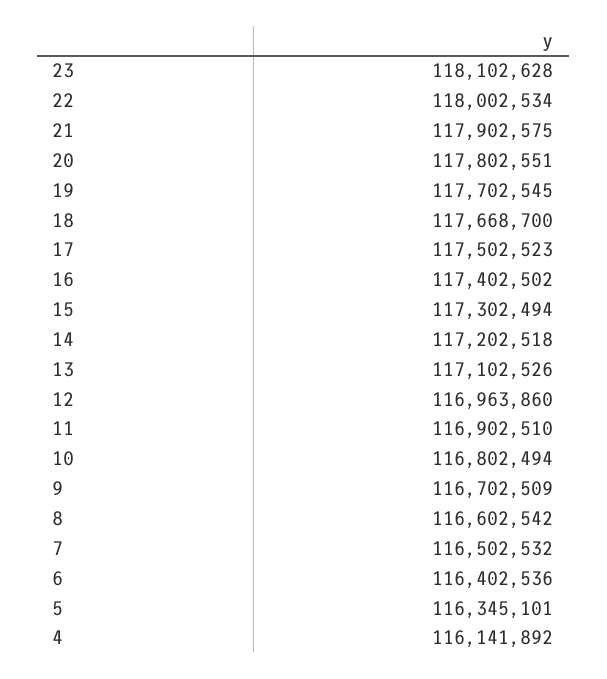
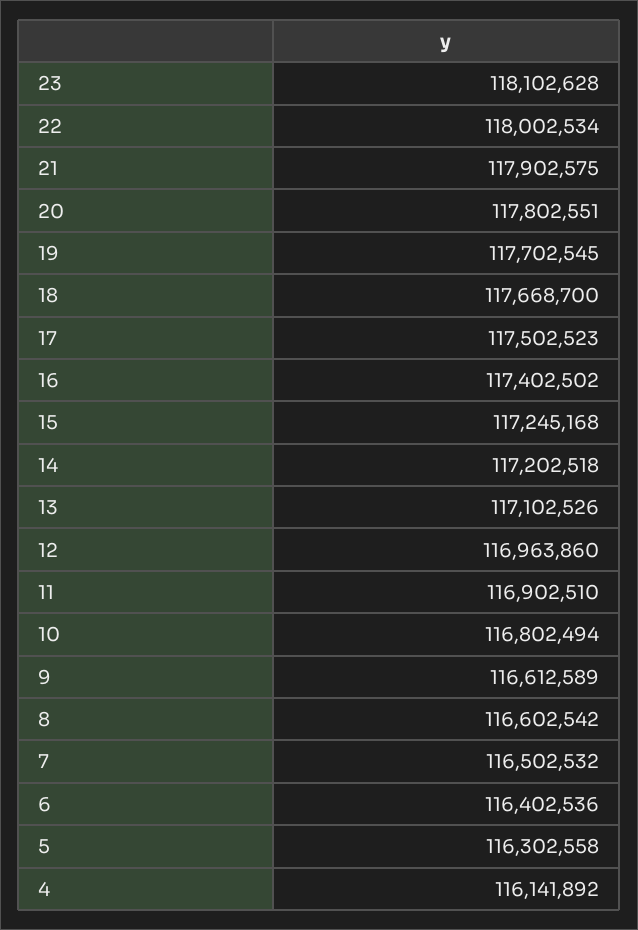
  {
    "23": 118102628,
    "22": 118002534,
    "21": 117902575,
    "20": 117802551,
    "19": 117702545,
    "18": 117668700,
    "17": 117502523,
    "16": 117402502,
-   "15": 117302494,
+   "15": 117245168,
    "14": 117202518,
    "13": 117102526,
    "12": 116963860,
    "11": 116902510,
    "10": 116802494,
-   "9": 116702509,
+   "9": 116612589,
    "8": 116602542,
    "7": 116502532,
    "6": 116402536,
-   "5": 116345101,
+   "5": 116302558,
    "4": 116141892
  }

